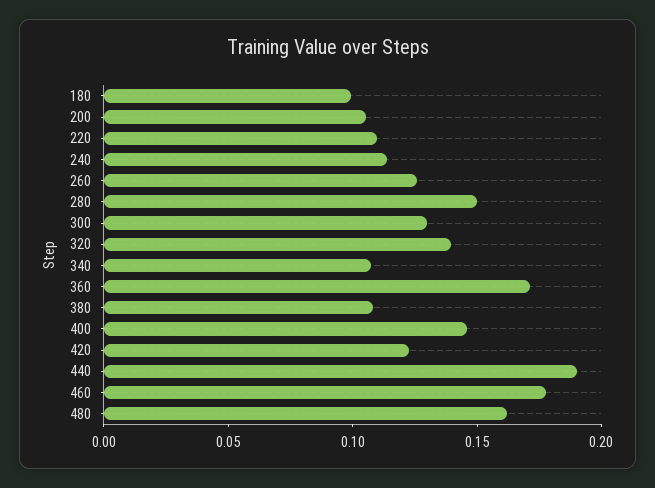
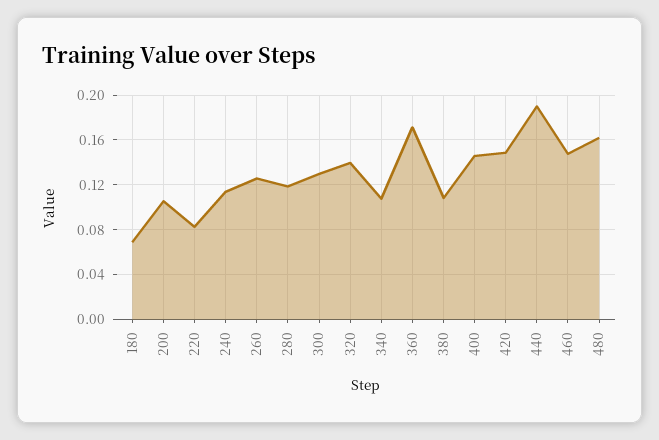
  {
-   "180": 0.1,
+   "180": 0.07,
    "200": 0.11,
-   "220": 0.11,
+   "220": 0.08,
    "240": 0.11,
    "260": 0.13,
-   "280": 0.15,
+   "280": 0.12,
    "300": 0.13,
    "320": 0.14,
    "340": 0.11,
    "360": 0.17,
    "380": 0.11,
    "400": 0.15,
-   "420": 0.12,
+   "420": 0.15,
    "440": 0.19,
-   "460": 0.18,
+   "460": 0.15,
    "480": 0.16
  }

